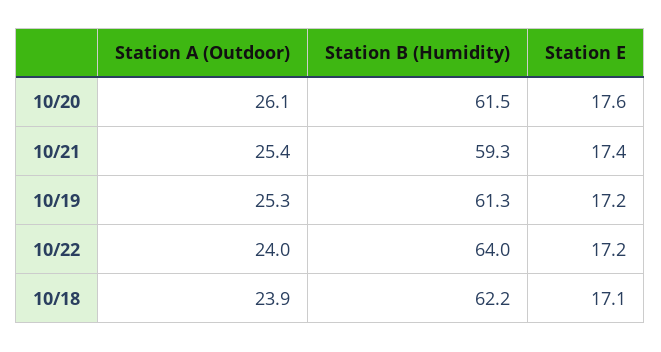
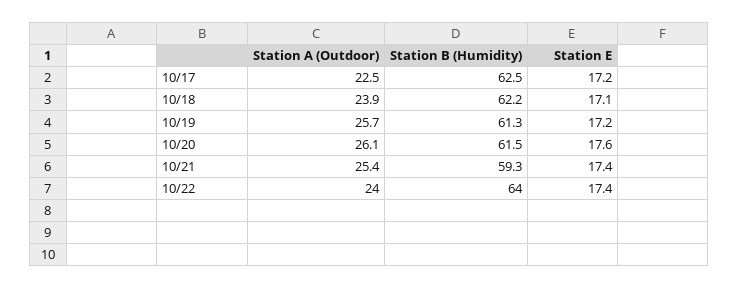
  {
    "Station A (Outdoor)": {
      "10/20": 26.1,
      "10/21": 25.4,
-     "10/19": 25.3,
+     "10/19": 25.7,
      "10/22": 24,
-     "10/18": 23.9
+     "10/18": 23.9,
+     "10/17": 22.5
    },
    "Station B (Humidity)": {
      "10/20": 61.5,
      "10/21": 59.3,
      "10/19": 61.3,
      "10/22": 64,
-     "10/18": 62.2
+     "10/18": 62.2,
+     "10/17": 62.5
    },
    "Station E": {
      "10/20": 17.6,
      "10/21": 17.4,
      "10/19": 17.2,
-     "10/22": 17.2,
+     "10/22": 17.4,
-     "10/18": 17.1
+     "10/18": 17.1,
+     "10/17": 17.2
    }
  }

